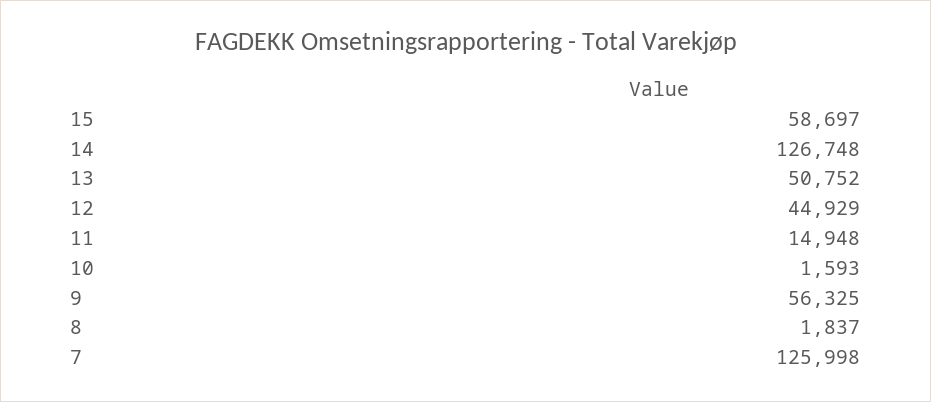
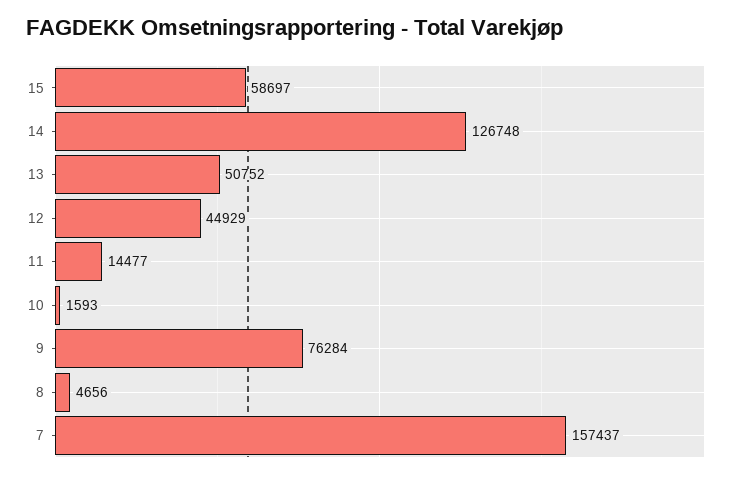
  {
    "15": 58697,
    "14": 126748,
    "13": 50752,
    "12": 44929,
-   "11": 14948,
+   "11": 14477,
    "10": 1593,
-   "9": 56325,
+   "9": 76284,
-   "8": 1837,
+   "8": 4656,
-   "7": 125998
+   "7": 157437
  }

